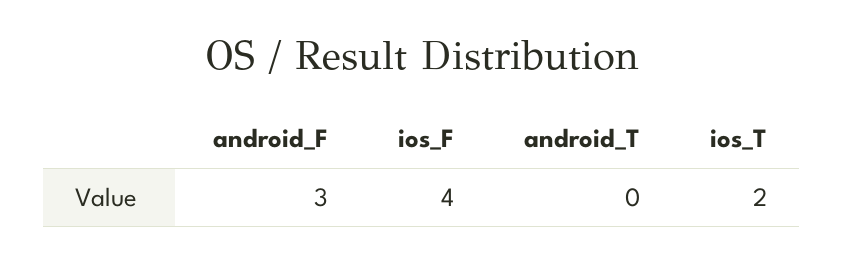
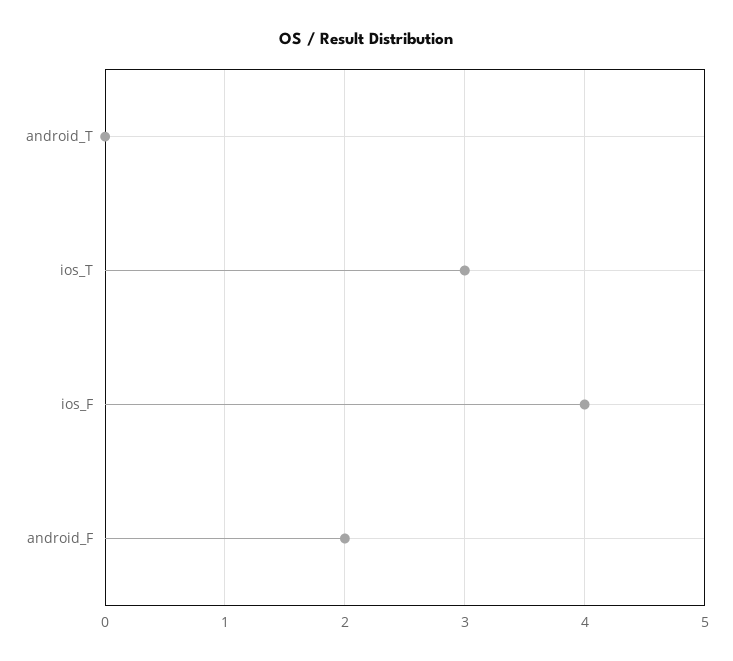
  {
-   "android_F": 3,
+   "android_F": 2,
    "ios_F": 4,
    "android_T": 0,
-   "ios_T": 2
+   "ios_T": 3
  }

